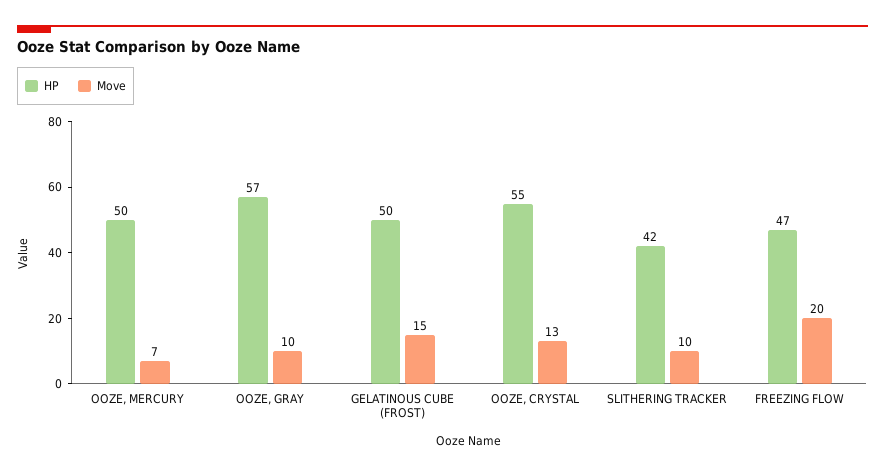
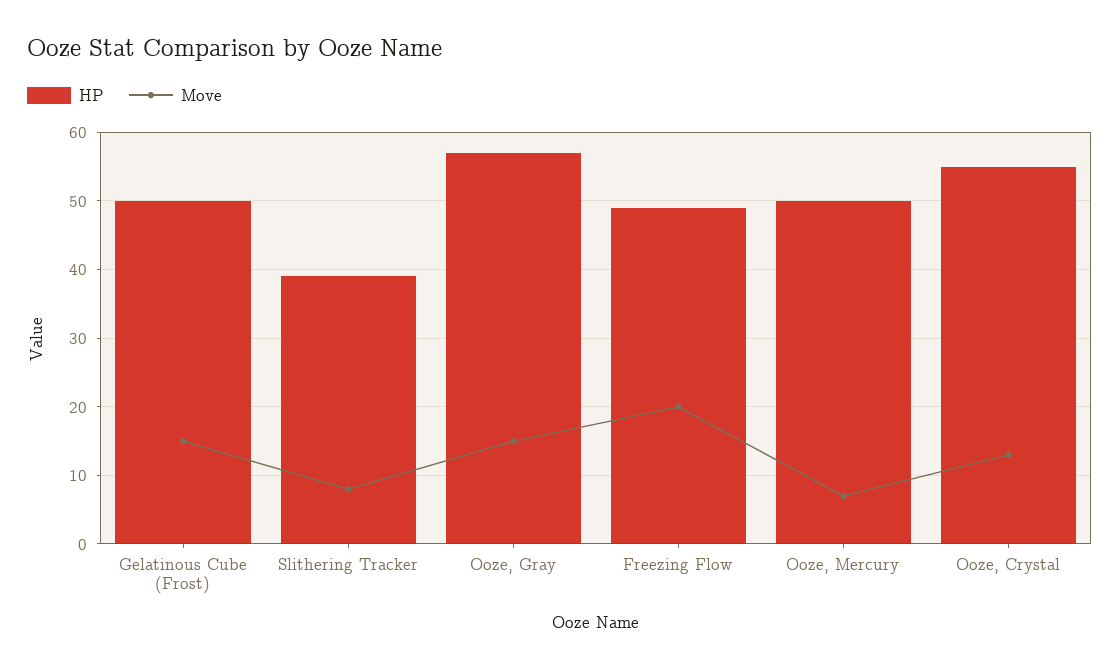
  {
    "HP": {
      "OOZE, MERCURY": 50,
      "OOZE, GRAY": 57,
      "GELATINOUS CUBE (FROST)": 50,
      "OOZE, CRYSTAL": 55,
-     "SLITHERING TRACKER": 42,
+     "SLITHERING TRACKER": 39,
-     "FREEZING FLOW": 47
+     "FREEZING FLOW": 49
    },
    "Move": {
      "OOZE, MERCURY": 7,
-     "OOZE, GRAY": 10,
+     "OOZE, GRAY": 15,
      "GELATINOUS CUBE (FROST)": 15,
      "OOZE, CRYSTAL": 13,
-     "SLITHERING TRACKER": 10,
+     "SLITHERING TRACKER": 8,
      "FREEZING FLOW": 20
    }
  }

